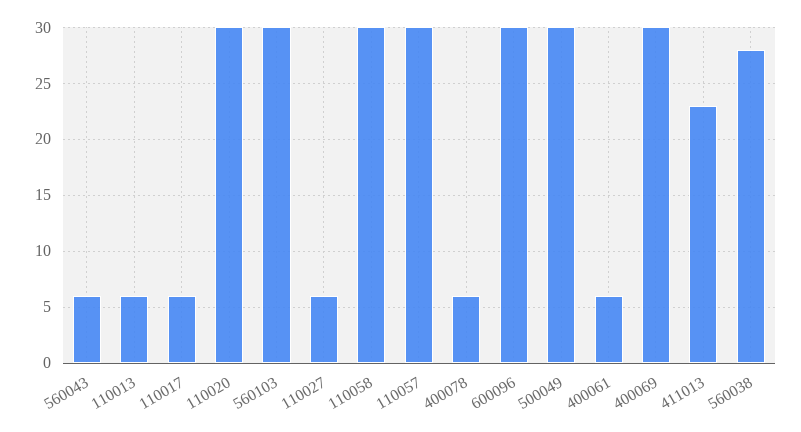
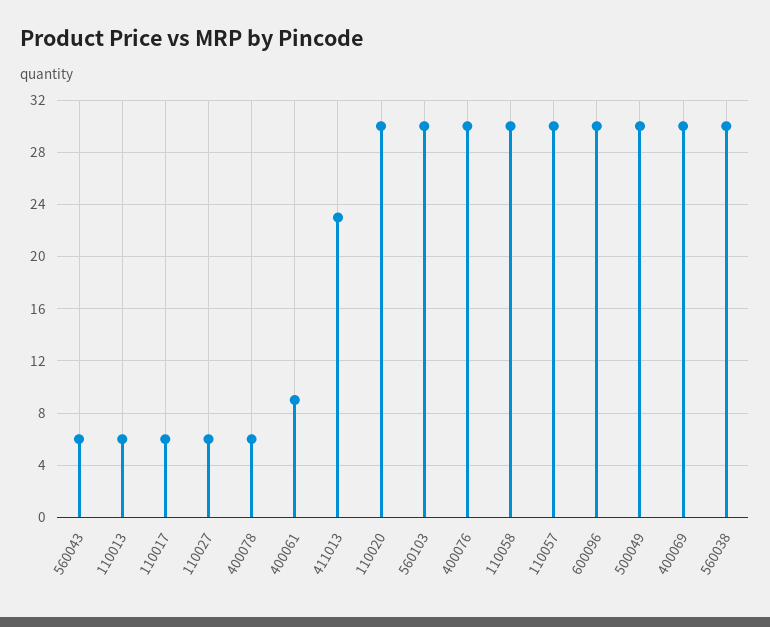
  {
    "560043": 6,
    "110013": 6,
    "110017": 6,
    "110020": 30,
    "560103": 30,
    "110027": 6,
    "110058": 30,
    "110057": 30,
    "400078": 6,
    "600096": 30,
    "500049": 30,
-   "400061": 6,
+   "400061": 9,
    "400069": 30,
    "411013": 23,
-   "560038": 28
+   "560038": 30,
+   "400076": 30
  }

